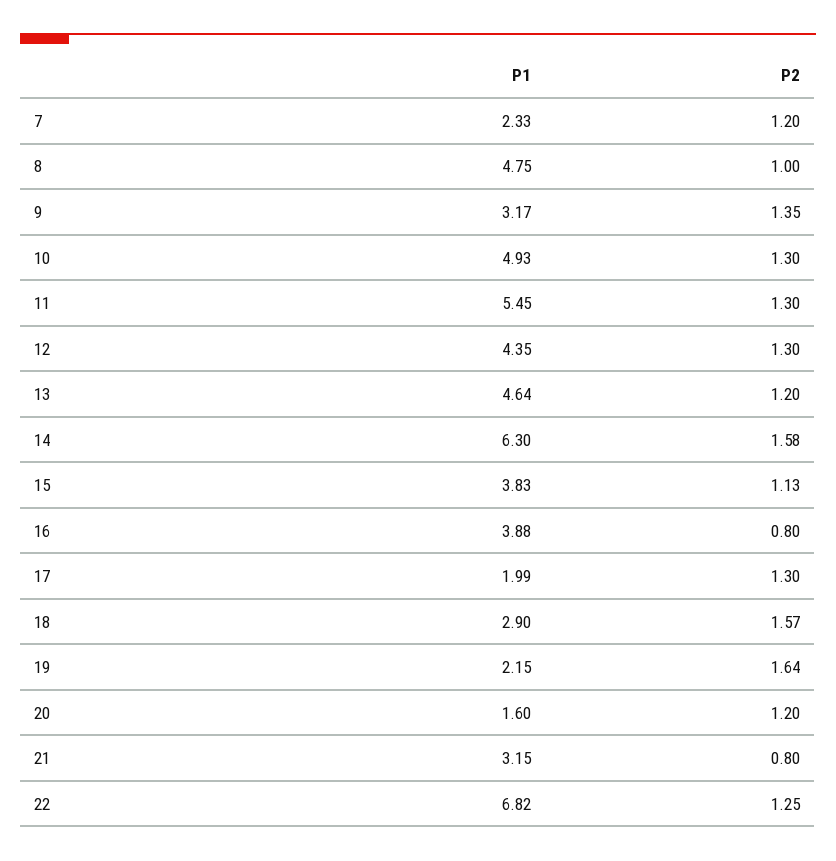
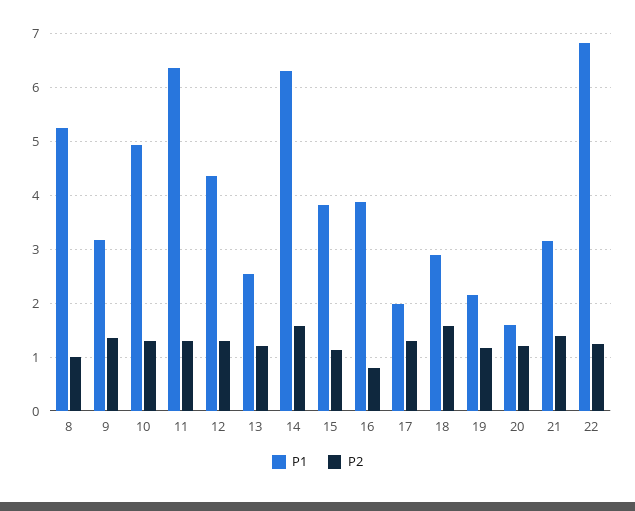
  {
    "P1": {
-     "7": 2.33,
-     "8": 4.75,
+     "8": 5.2,
      "9": 3.17,
      "10": 4.93,
-     "11": 5.45,
+     "11": 6.4,
      "12": 4.35,
-     "13": 4.64,
+     "13": 2.6,
      "14": 6.3,
      "15": 3.83,
      "16": 3.88,
      "17": 1.99,
      "18": 2.9,
      "19": 2.15,
      "20": 1.6,
      "21": 3.15,
      "22": 6.82
    },
    "P2": {
-     "7": 1.2,
      "8": 1,
      "9": 1.35,
      "10": 1.3,
      "11": 1.3,
      "12": 1.3,
      "13": 1.2,
      "14": 1.58,
      "15": 1.13,
      "16": 0.8,
      "17": 1.3,
      "18": 1.57,
-     "19": 1.64,
+     "19": 1.2,
      "20": 1.2,
-     "21": 0.8,
+     "21": 1.4,
      "22": 1.25
    }
  }

